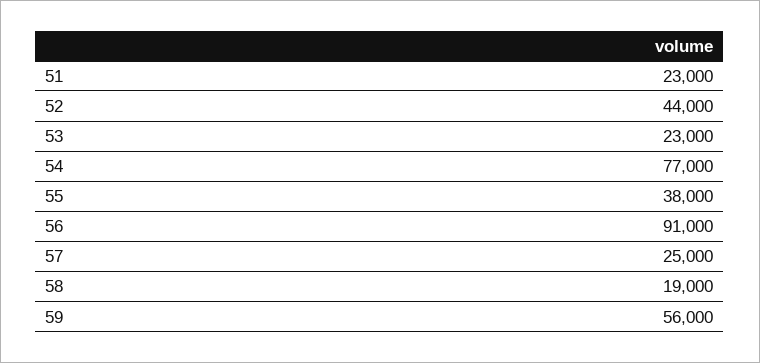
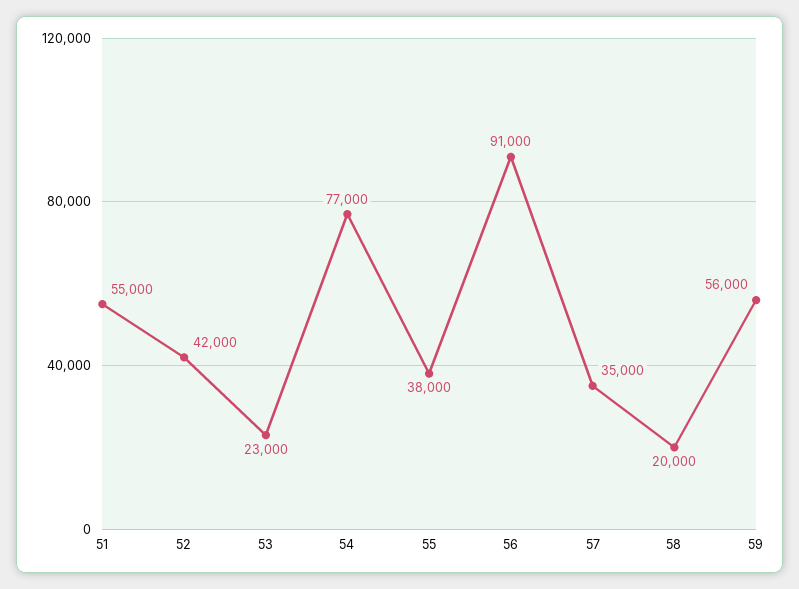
  {
-   "51": 23000,
+   "51": 55000,
-   "52": 44000,
+   "52": 42000,
    "53": 23000,
    "54": 77000,
    "55": 38000,
    "56": 91000,
-   "57": 25000,
+   "57": 35000,
-   "58": 19000,
+   "58": 20000,
    "59": 56000
  }

